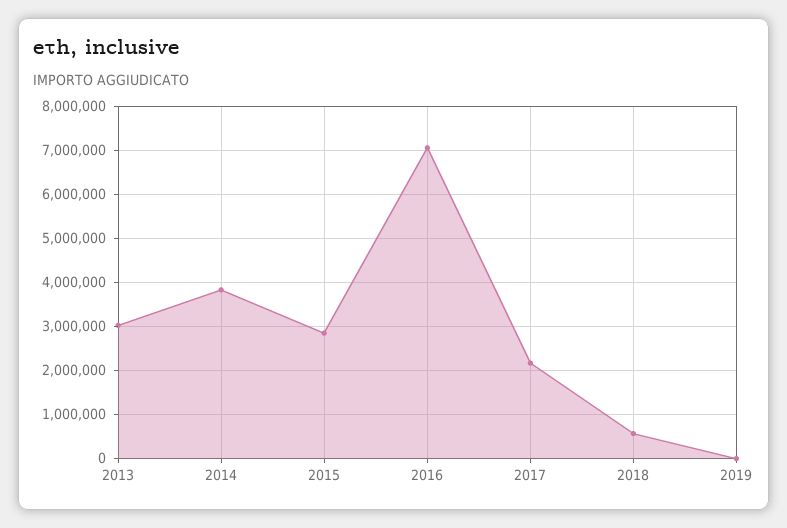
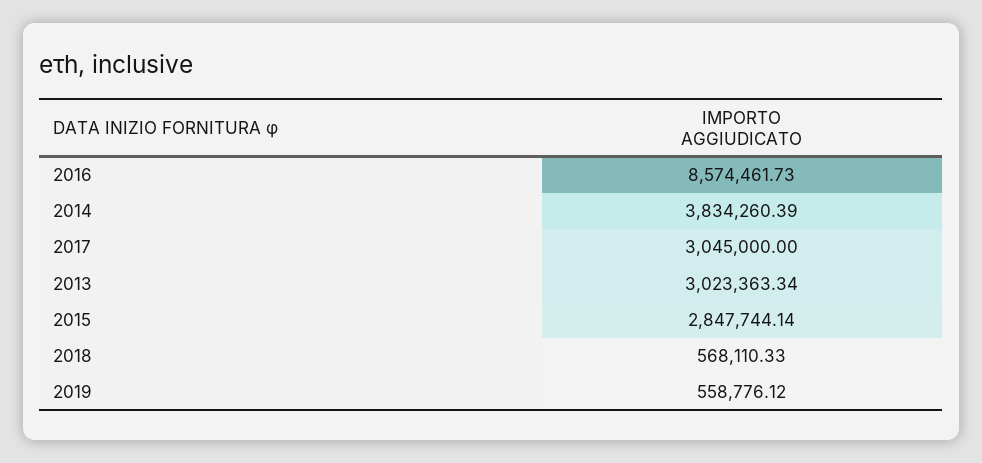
  {
    "2013": 3023363.34,
    "2014": 3834260.39,
    "2015": 2847744.14,
-   "2016": 7000000,
+   "2016": 8574461.73,
-   "2017": 2200000,
+   "2017": 3045000,
    "2018": 568110.33,
-   "2019": 0
+   "2019": 558776.12
  }

